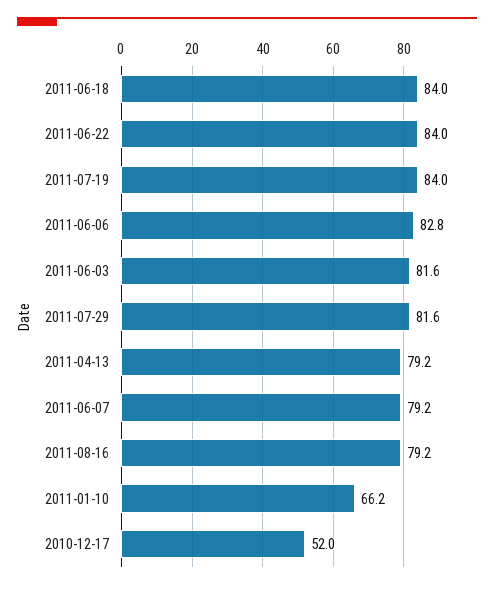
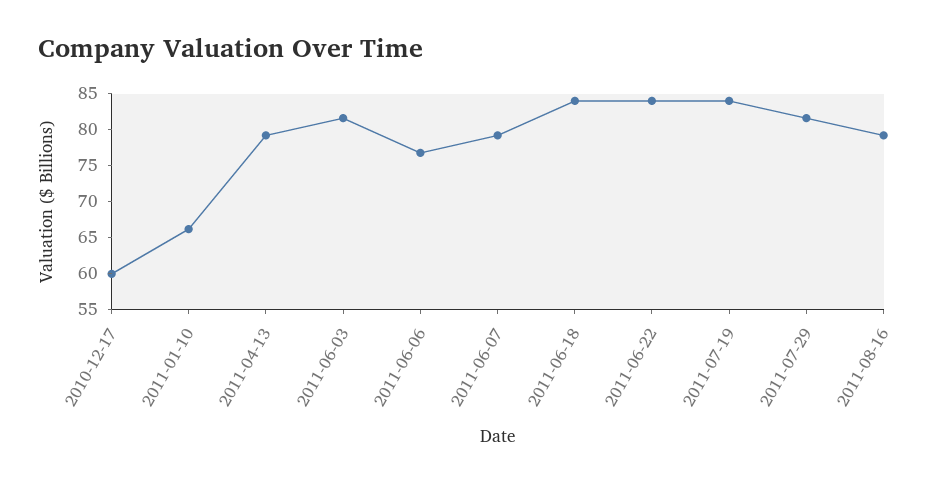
  {
    "2011-06-18": 84,
    "2011-06-22": 84,
    "2011-07-19": 84,
-   "2011-06-06": 82.8,
+   "2011-06-06": 77.5,
    "2011-06-03": 81.6,
    "2011-07-29": 81.6,
    "2011-04-13": 79.2,
    "2011-06-07": 79.2,
    "2011-08-16": 79.2,
    "2011-01-10": 66.2,
-   "2010-12-17": 52
+   "2010-12-17": 60
  }

